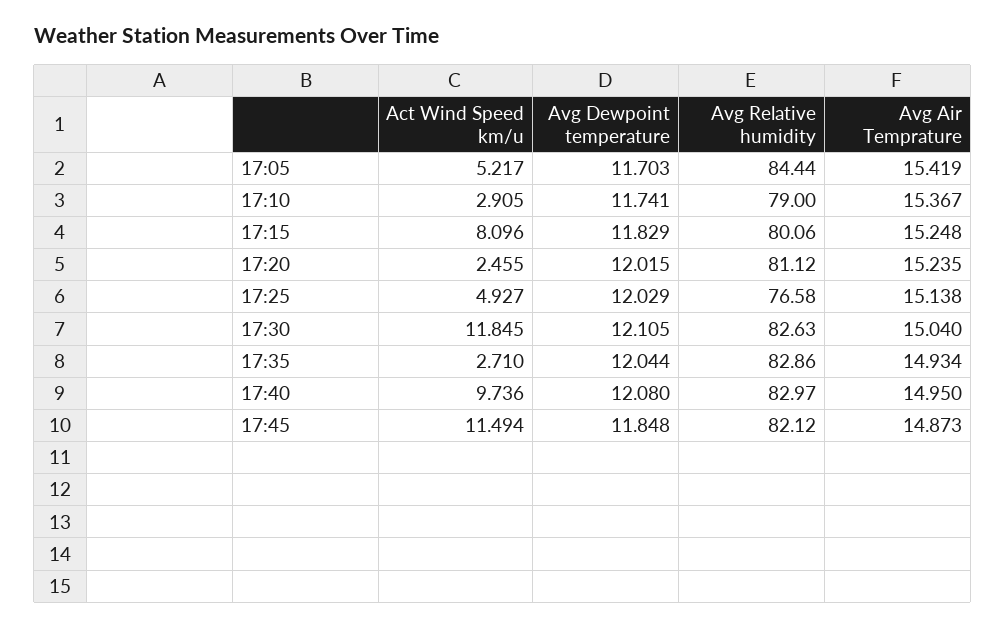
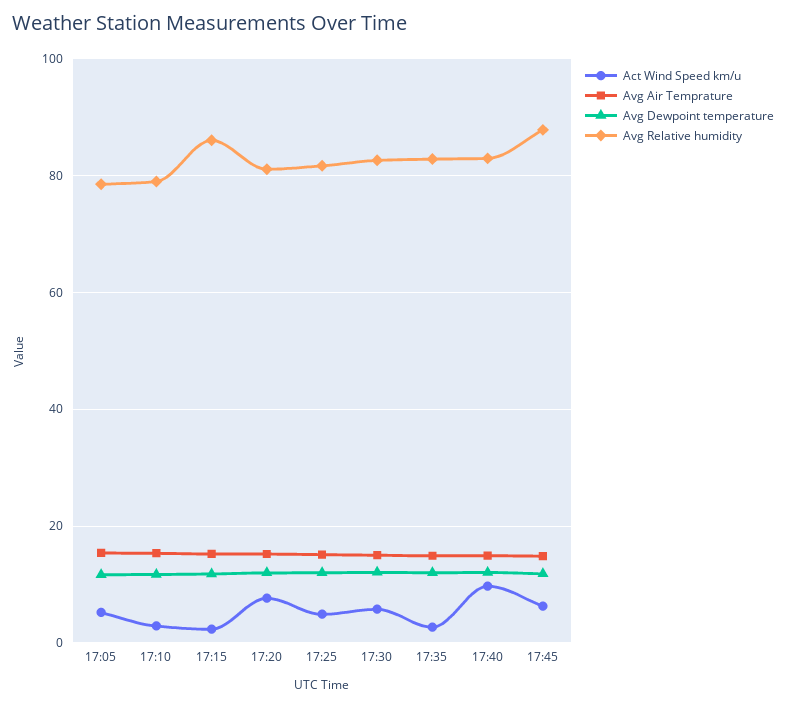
  {
    "Act Wind Speed km/u": {
      "17:05": 5.217,
      "17:10": 2.905,
-     "17:15": 8.096,
+     "17:15": 2,
-     "17:20": 2.455,
+     "17:20": 8,
      "17:25": 4.927,
-     "17:30": 11.845,
+     "17:30": 6,
      "17:35": 2.71,
      "17:40": 9.736,
-     "17:45": 11.494
+     "17:45": 6
    },
    "Avg Dewpoint temperature": {
      "17:05": 11.703,
      "17:10": 11.741,
      "17:15": 11.829,
      "17:20": 12.015,
      "17:25": 12.029,
      "17:30": 12.105,
      "17:35": 12.044,
      "17:40": 12.08,
      "17:45": 11.848
    },
    "Avg Relative humidity": {
-     "17:05": 84.44,
+     "17:05": 78,
      "17:10": 79,
-     "17:15": 80.06,
+     "17:15": 86,
      "17:20": 81.12,
-     "17:25": 76.58,
+     "17:25": 82,
      "17:30": 82.63,
      "17:35": 82.86,
      "17:40": 82.97,
-     "17:45": 82.12
+     "17:45": 88
    },
    "Avg Air Temprature": {
      "17:05": 15.419,
      "17:10": 15.367,
      "17:15": 15.248,
      "17:20": 15.235,
      "17:25": 15.138,
      "17:30": 15.04,
      "17:35": 14.934,
      "17:40": 14.95,
      "17:45": 14.873
    }
  }

